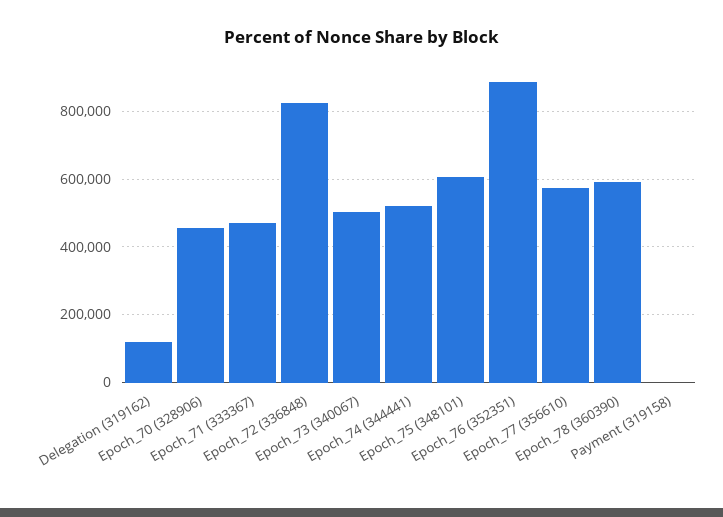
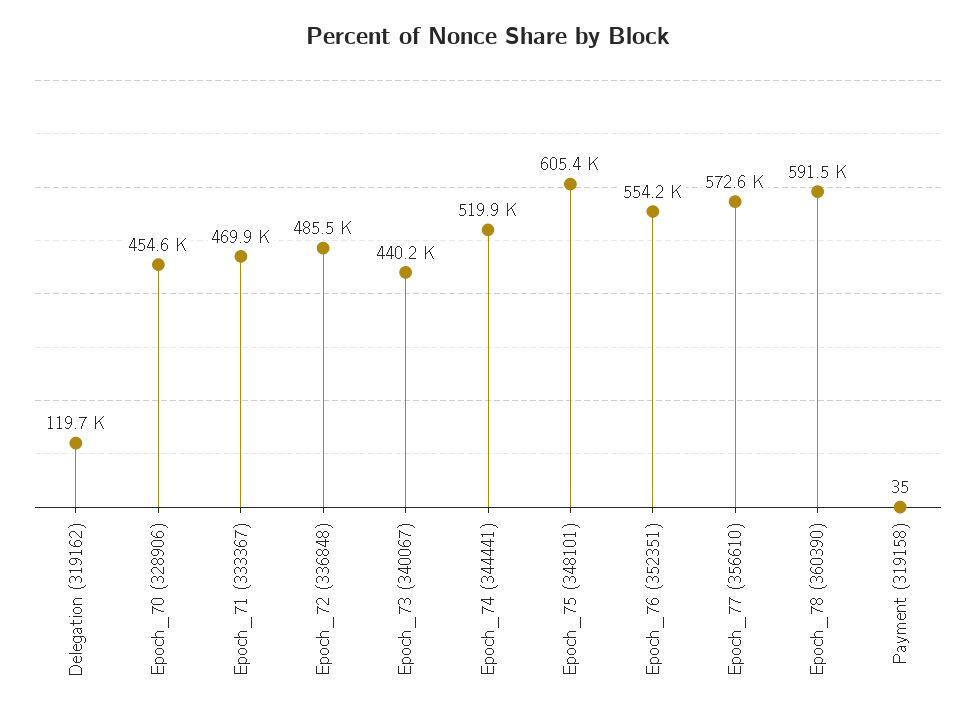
  {
    "Delegation (319162)": 119700,
    "Epoch_70 (328906)": 454600,
    "Epoch_71 (333367)": 469900,
-   "Epoch_72 (336848)": 820000,
+   "Epoch_72 (336848)": 485500,
-   "Epoch_73 (340067)": 500000,
+   "Epoch_73 (340067)": 440200,
    "Epoch_74 (344441)": 519900,
    "Epoch_75 (348101)": 605400,
-   "Epoch_76 (352351)": 880000,
+   "Epoch_76 (352351)": 554200,
    "Epoch_77 (356610)": 572600,
    "Epoch_78 (360390)": 591500,
    "Payment (319158)": 35
  }

